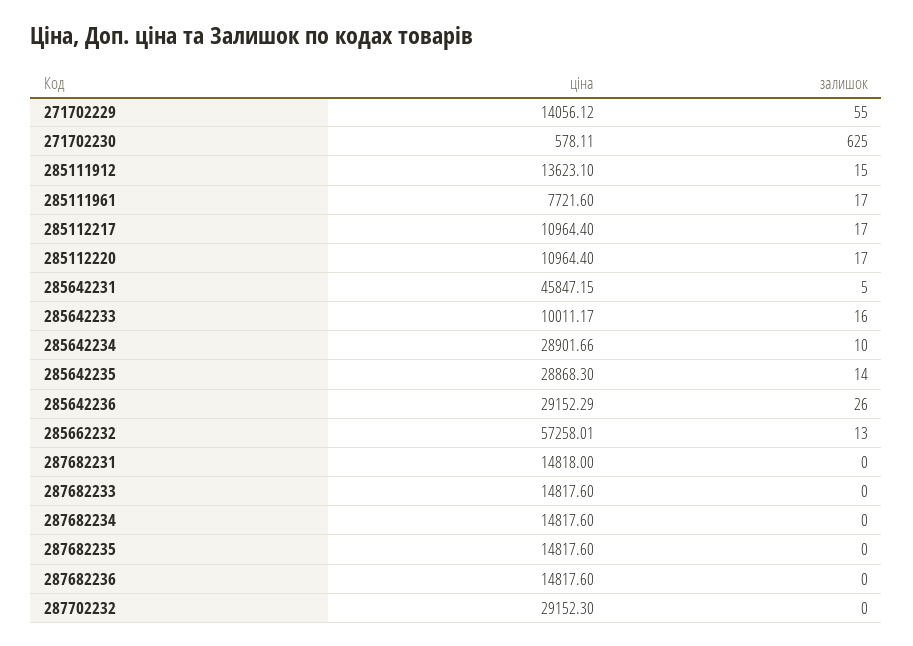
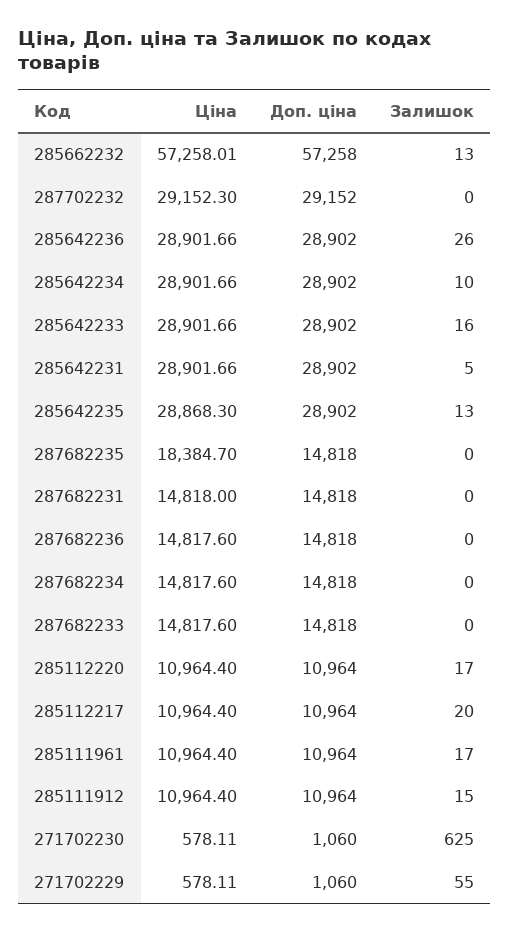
  {
    "ціна": {
-     "271702229": 14056.12,
+     "271702229": 578.11,
      "271702230": 578.11,
-     "285111912": 13623.1,
+     "285111912": 10964.4,
-     "285111961": 7721.6,
+     "285111961": 10964.4,
      "285112217": 10964.4,
      "285112220": 10964.4,
-     "285642231": 45847.15,
+     "285642231": 28901.66,
-     "285642233": 10011.17,
+     "285642233": 28901.66,
      "285642234": 28901.66,
      "285642235": 28868.3,
-     "285642236": 29152.29,
+     "285642236": 28901.66,
      "285662232": 57258.01,
      "287682231": 14818,
      "287682233": 14817.6,
      "287682234": 14817.6,
-     "287682235": 14817.6,
+     "287682235": 18384.7,
      "287682236": 14817.6,
      "287702232": 29152.3
    },
    "залишок": {
      "271702229": 55,
      "271702230": 625,
      "285111912": 15,
      "285111961": 17,
-     "285112217": 17,
+     "285112217": 20,
      "285112220": 17,
      "285642231": 5,
      "285642233": 16,
      "285642234": 10,
-     "285642235": 14,
+     "285642235": 13,
      "285642236": 26,
      "285662232": 13,
      "287682231": 0,
      "287682233": 0,
      "287682234": 0,
      "287682235": 0,
      "287682236": 0,
      "287702232": 0
-   }
+   },
+   "Доп. ціна": {
+     "285662232": 57258,
+     "287702232": 29152,
+     "285642236": 28902,
+     "285642234": 28902,
+     "285642233": 28902,
+     "285642231": 28902,
+     "285642235": 28902,
+     "287682235": 14818,
+     "287682231": 14818,
+     "287682236": 14818,
+     "287682234": 14818,
+     "287682233": 14818,
+     "285112220": 10964,
+     "285112217": 10964,
+     "285111961": 10964,
+     "285111912": 10964,
+     "271702230": 1060,
+     "271702229": 1060
+   }
  }

